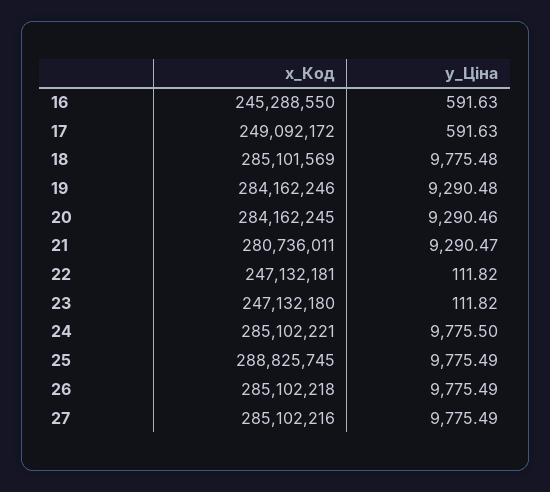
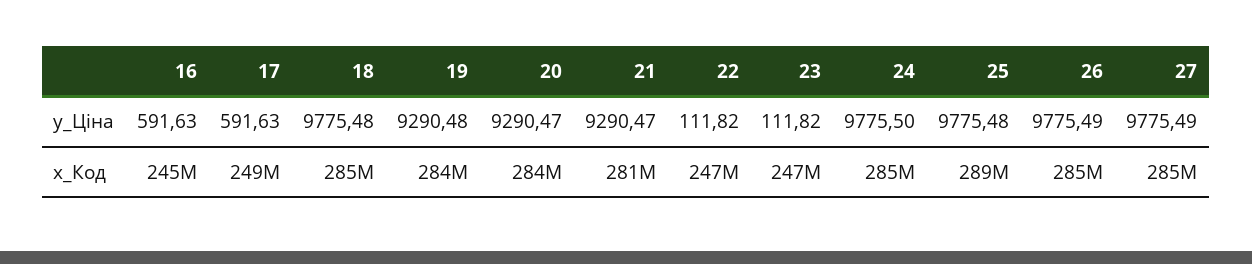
  {
    "x_Код": {
      "16": 245288550,
      "17": 249092172,
      "18": 285101569,
      "19": 284162246,
      "20": 284162245,
      "21": 280736011,
      "22": 247132181,
      "23": 247132180,
      "24": 285102221,
      "25": 288825745,
      "26": 285102218,
      "27": 285102216
    },
    "y_Ціна": {
      "16": 591.63,
      "17": 591.63,
      "18": 9775.48,
      "19": 9290.48,
-     "20": 9290.46,
+     "20": 9290.47,
      "21": 9290.47,
      "22": 111.82,
      "23": 111.82,
      "24": 9775.5,
-     "25": 9775.49,
+     "25": 9775.48,
      "26": 9775.49,
      "27": 9775.49
    }
  }

